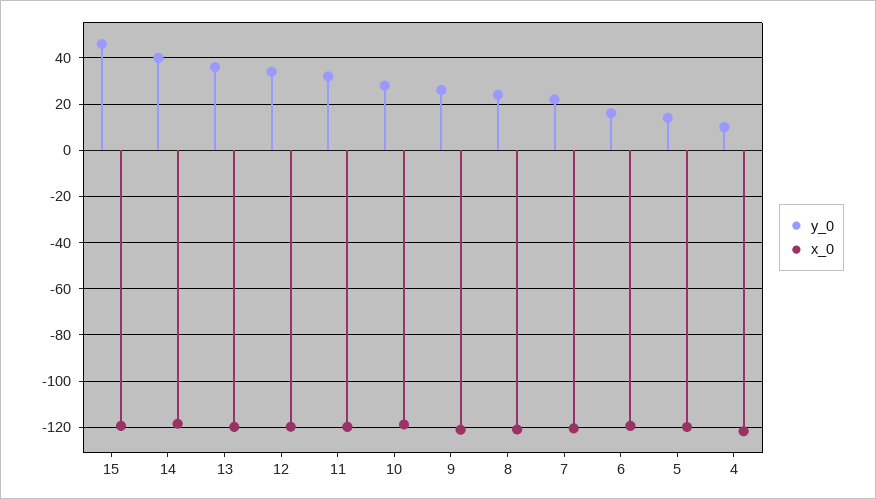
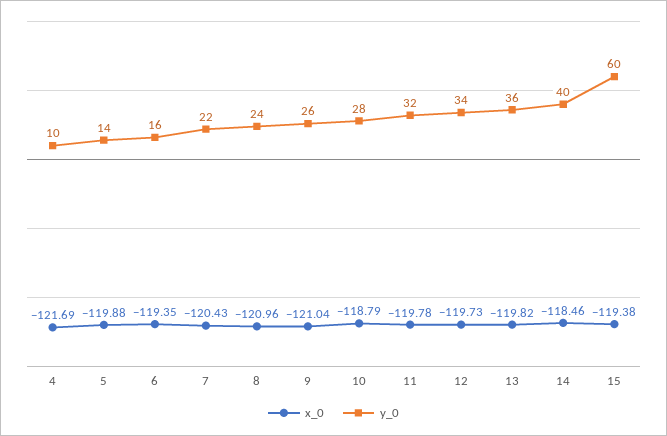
  {
    "y_0": {
-     "15": 45,
+     "15": 60,
      "14": 40,
      "13": 36,
      "12": 34,
      "11": 32,
      "10": 28,
      "9": 26,
      "8": 24,
      "7": 22,
      "6": 16,
      "5": 14,
      "4": 10
    },
    "x_0": {
      "15": -119.38,
      "14": -118.46,
      "13": -119.82,
      "12": -119.73,
      "11": -119.78,
      "10": -118.79,
      "9": -121.04,
      "8": -120.96,
      "7": -120.43,
      "6": -119.35,
      "5": -119.88,
      "4": -121.69
    }
  }

